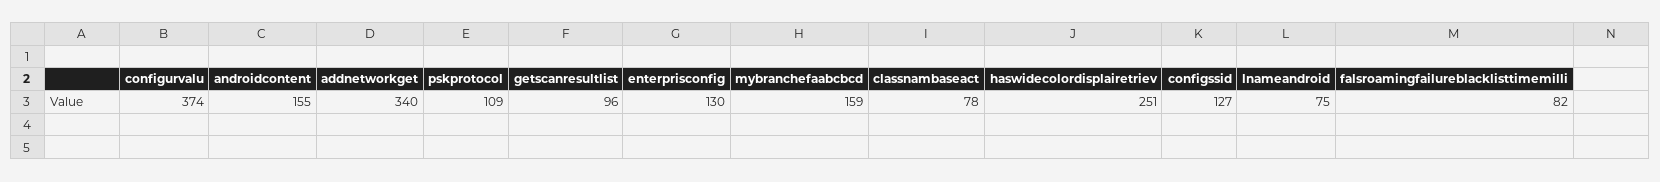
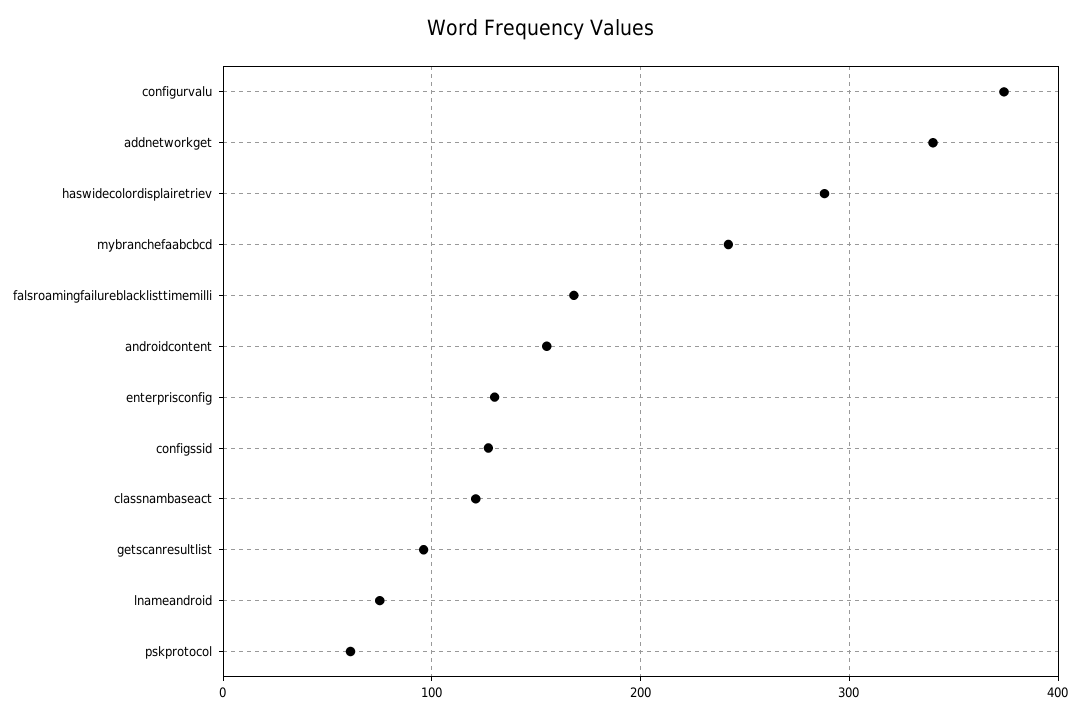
  {
    "configurvalu": 374,
    "androidcontent": 155,
    "addnetworkget": 340,
-   "pskprotocol": 109,
+   "pskprotocol": 60,
    "getscanresultlist": 96,
    "enterprisconfig": 130,
-   "mybranchefaabcbcd": 159,
+   "mybranchefaabcbcd": 240,
-   "classnambaseact": 78,
+   "classnambaseact": 120,
-   "haswidecolordisplairetriev": 251,
+   "haswidecolordisplairetriev": 290,
    "configssid": 127,
    "lnameandroid": 75,
-   "falsroamingfailureblacklisttimemilli": 82
+   "falsroamingfailureblacklisttimemilli": 170
  }

